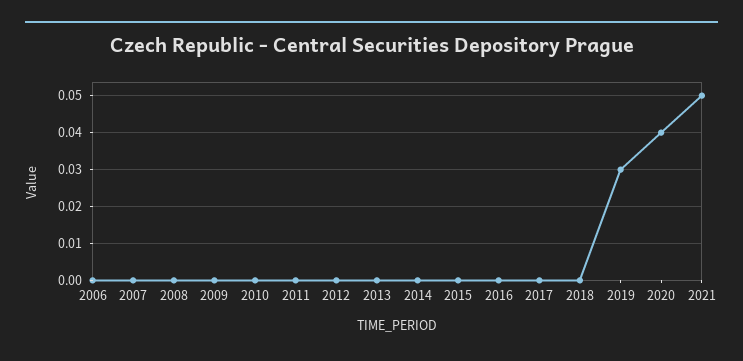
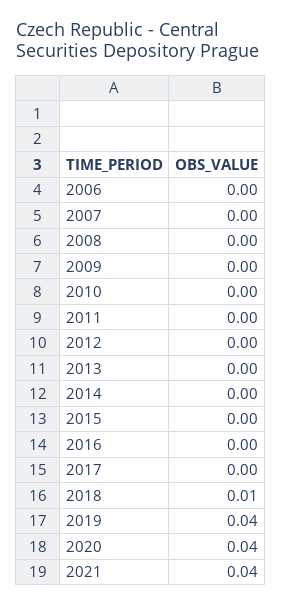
  {
    "2006": 0,
    "2007": 0,
    "2008": 0,
    "2009": 0,
    "2010": 0,
    "2011": 0,
    "2012": 0,
    "2013": 0,
    "2014": 0,
    "2015": 0,
    "2016": 0,
    "2017": 0,
-   "2018": 0,
+   "2018": 0.01,
-   "2019": 0.03,
+   "2019": 0.04,
    "2020": 0.04,
-   "2021": 0.05
+   "2021": 0.04
  }

